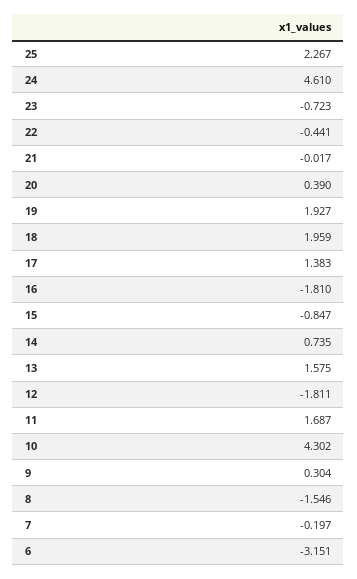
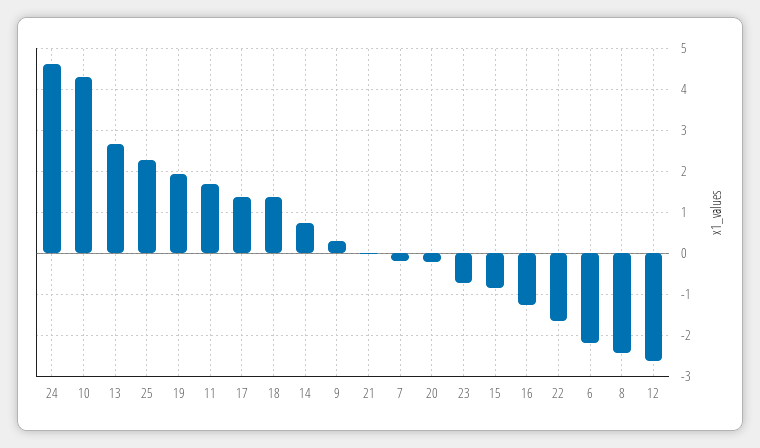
  {
    "25": 2.267,
    "24": 4.61,
    "23": -0.723,
-   "22": -0.441,
+   "22": -1.6,
    "21": -0.017,
-   "20": 0.39,
+   "20": -0.2,
    "19": 1.927,
-   "18": 1.959,
+   "18": 1.4,
    "17": 1.383,
-   "16": -1.81,
+   "16": -1.2,
    "15": -0.847,
    "14": 0.735,
-   "13": 1.575,
+   "13": 2.6,
-   "12": -1.811,
+   "12": -2.6,
    "11": 1.687,
    "10": 4.302,
    "9": 0.304,
-   "8": -1.546,
+   "8": -2.4,
    "7": -0.197,
-   "6": -3.151
+   "6": -2.2
  }

